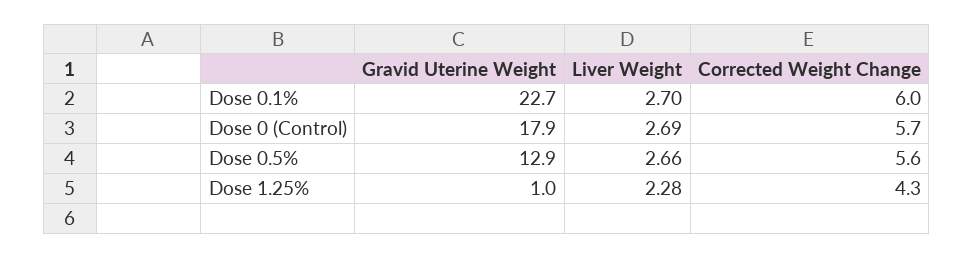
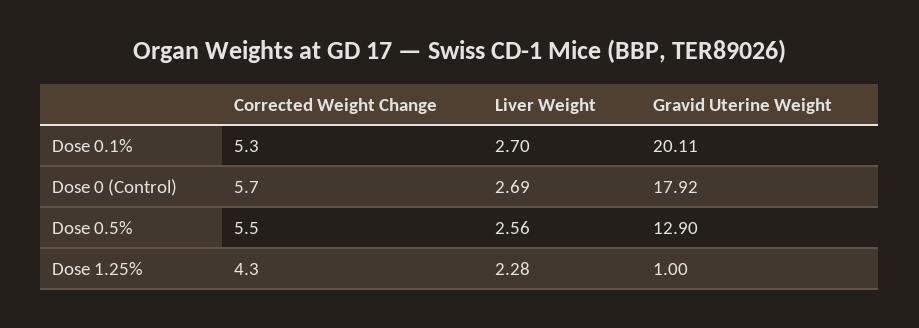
  {
    "Gravid Uterine Weight": {
-     "Dose 0.1%": 22.7,
+     "Dose 0.1%": 20.11,
      "Dose 0 (Control)": 17.92,
      "Dose 0.5%": 12.9,
      "Dose 1.25%": 1
    },
    "Liver Weight": {
      "Dose 0.1%": 2.7,
      "Dose 0 (Control)": 2.69,
-     "Dose 0.5%": 2.66,
+     "Dose 0.5%": 2.56,
      "Dose 1.25%": 2.28
    },
    "Corrected Weight Change": {
-     "Dose 0.1%": 6,
+     "Dose 0.1%": 5.3,
      "Dose 0 (Control)": 5.7,
-     "Dose 0.5%": 5.6,
+     "Dose 0.5%": 5.5,
      "Dose 1.25%": 4.3
    }
  }

